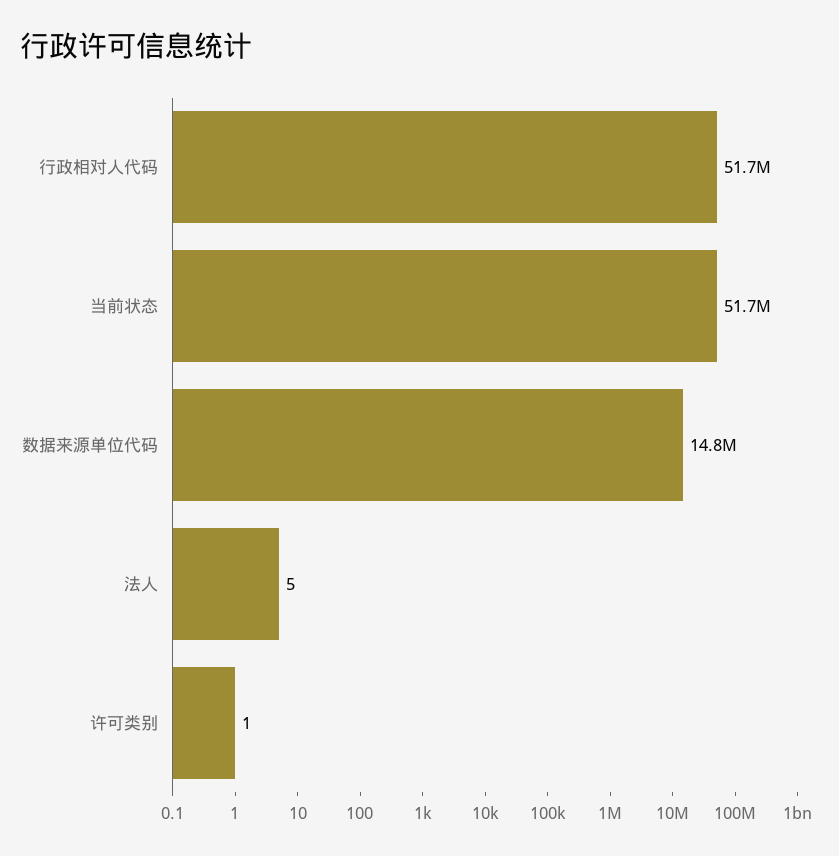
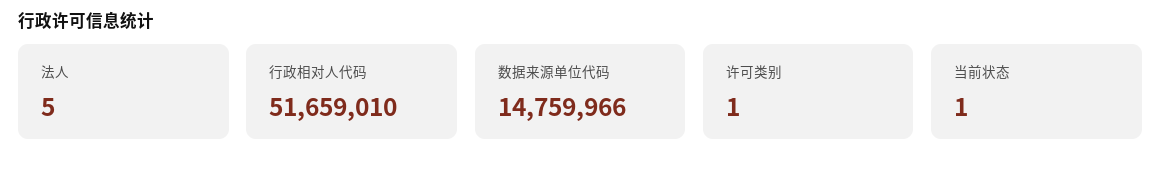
  {
    "行政相对人代码": 51659010,
-   "当前状态": 51700000,
+   "当前状态": 1,
    "数据来源单位代码": 14759966,
    "法人": 5,
    "许可类别": 1
  }

